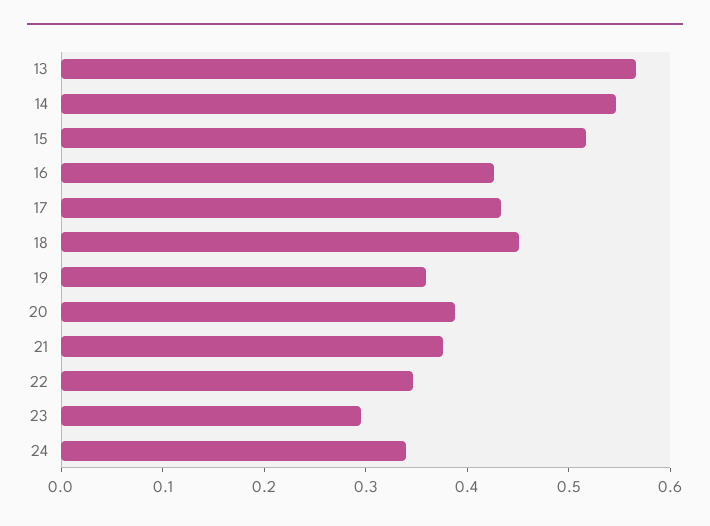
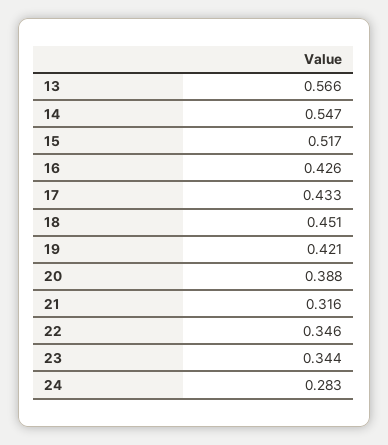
  {
    "13": 0.566,
    "14": 0.547,
    "15": 0.517,
    "16": 0.426,
    "17": 0.433,
    "18": 0.451,
-   "19": 0.36,
+   "19": 0.421,
    "20": 0.388,
-   "21": 0.38,
+   "21": 0.316,
    "22": 0.346,
-   "23": 0.3,
+   "23": 0.344,
-   "24": 0.34
+   "24": 0.283
  }

